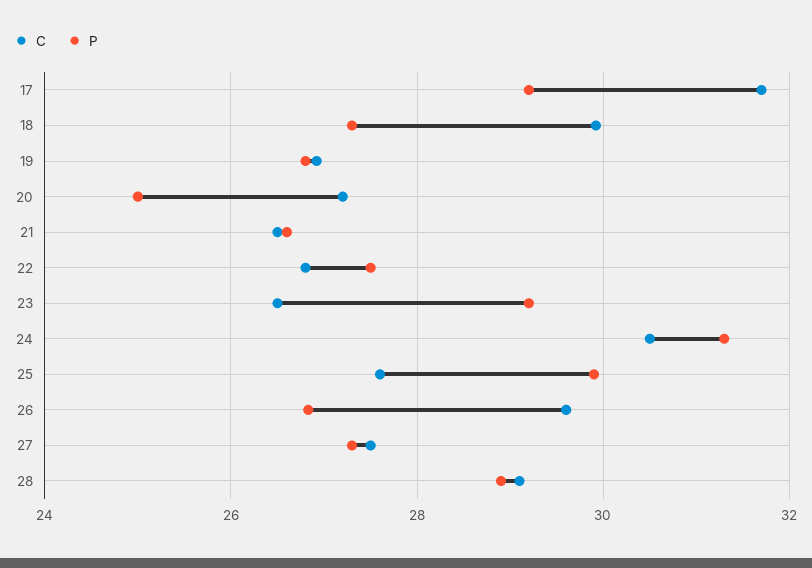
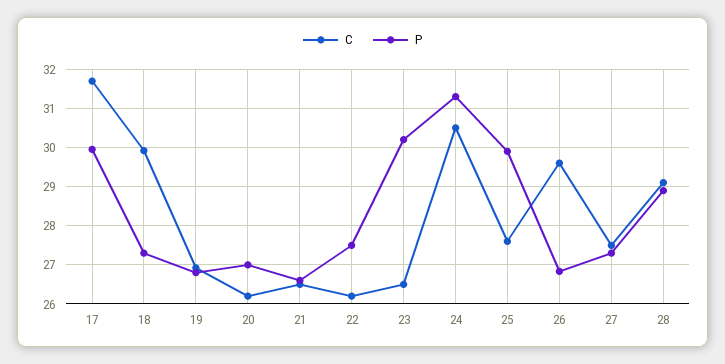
  {
    "C": {
      "17": 31.8,
      "18": 30,
      "19": 27,
-     "20": 27.2,
+     "20": 26.2,
      "21": 26.6,
-     "22": 26.8,
+     "22": 26.2,
      "23": 26.6,
      "24": 30.6,
      "25": 27.6,
      "26": 29.6,
      "27": 27.6,
      "28": 29.2
    },
    "P": {
-     "17": 29.2,
+     "17": 30,
      "18": 27.4,
      "19": 26.8,
-     "20": 25,
+     "20": 27,
      "21": 26.6,
      "22": 27.6,
-     "23": 29.2,
+     "23": 30.2,
      "24": 31.4,
      "25": 30,
      "26": 26.8,
      "27": 27.4,
      "28": 29
    }
  }

